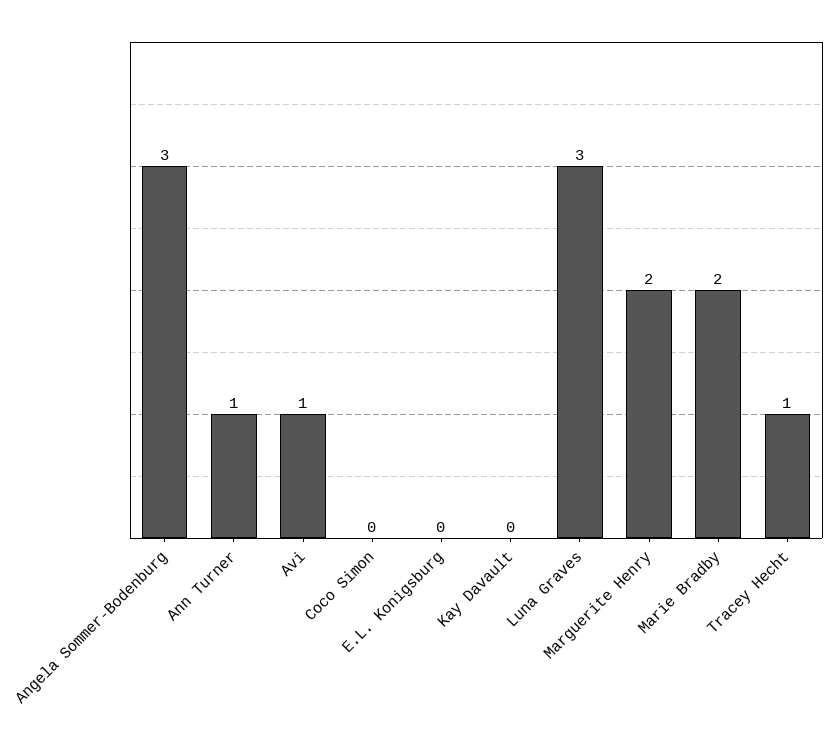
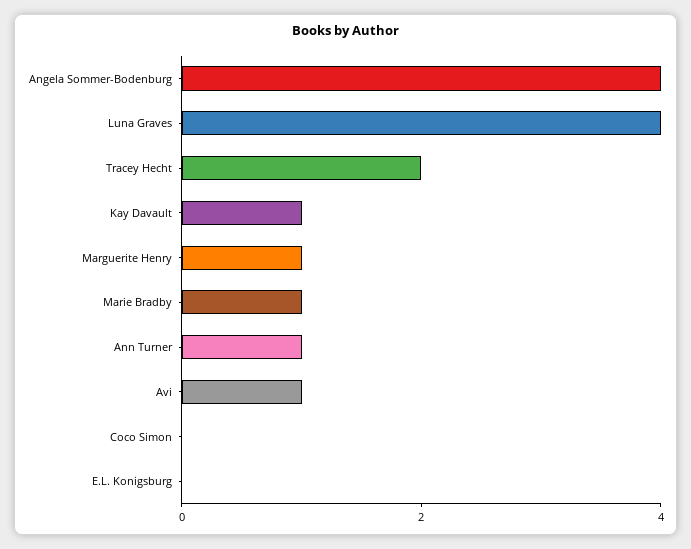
  {
-   "Angela Sommer-Bodenburg": 3,
+   "Angela Sommer-Bodenburg": 4,
    "Ann Turner": 1,
    "Avi": 1,
    "Coco Simon": 0,
    "E.L. Konigsburg": 0,
-   "Kay Davault": 0,
+   "Kay Davault": 1,
-   "Luna Graves": 3,
+   "Luna Graves": 4,
-   "Marguerite Henry": 2,
+   "Marguerite Henry": 1,
-   "Marie Bradby": 2,
+   "Marie Bradby": 1,
-   "Tracey Hecht": 1
+   "Tracey Hecht": 2
  }

